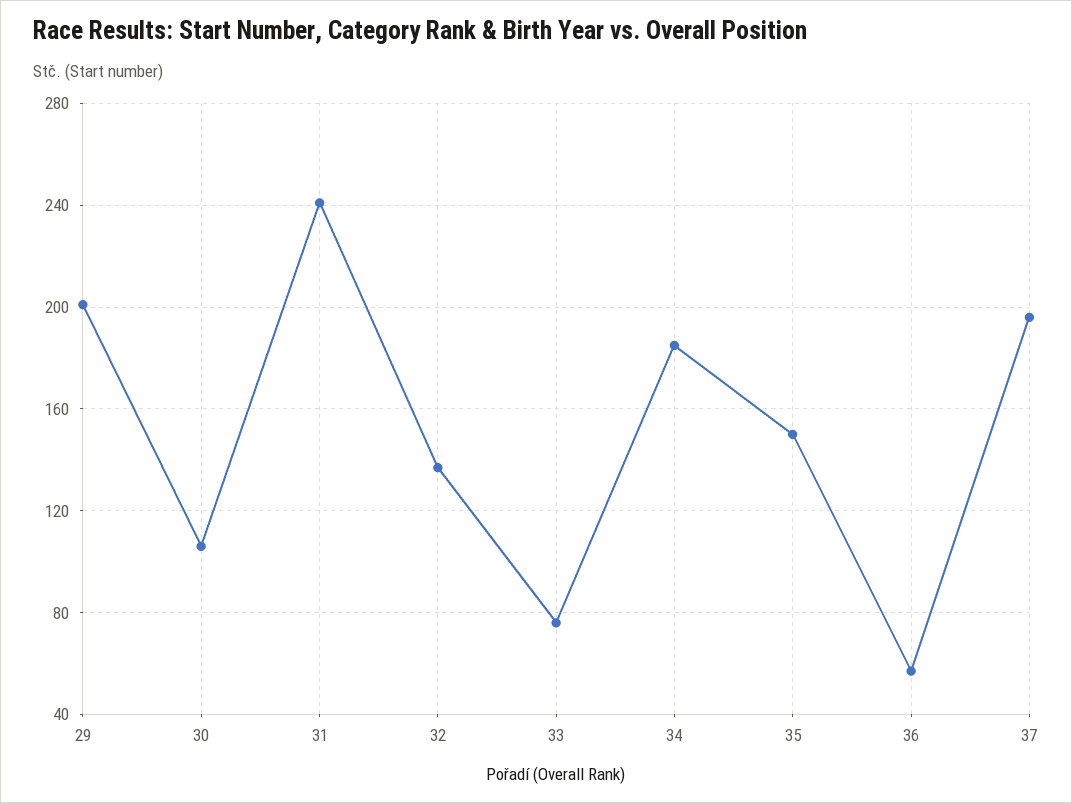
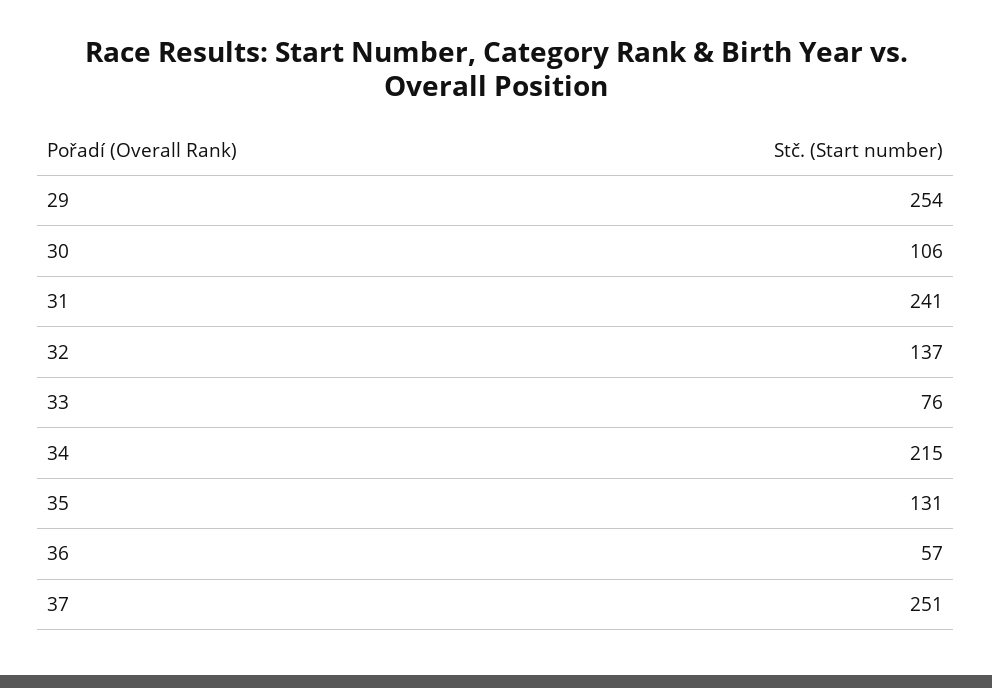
  {
-   "29": 200,
+   "29": 254,
    "30": 106,
    "31": 241,
    "32": 137,
    "33": 76,
-   "34": 185,
+   "34": 215,
-   "35": 150,
+   "35": 131,
    "36": 57,
-   "37": 195
+   "37": 251
  }

